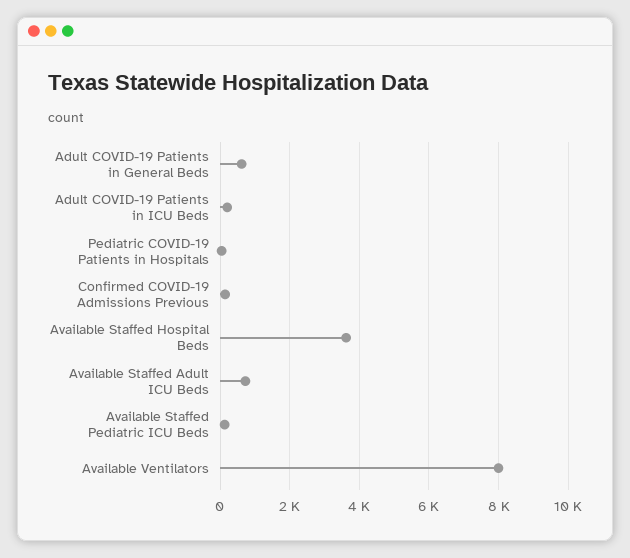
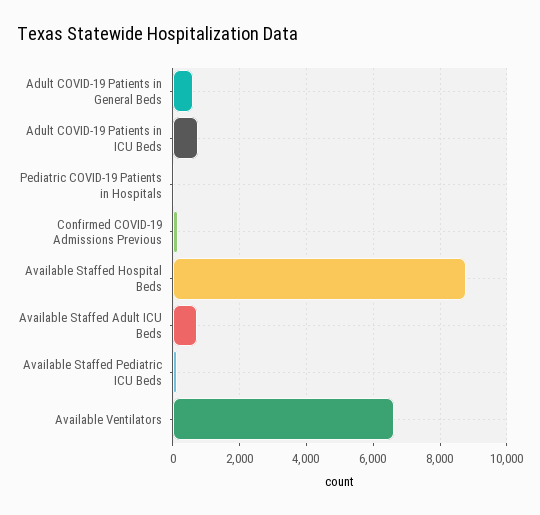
  {
    "Adult COVID-19 Patients in General Beds": 600,
-   "Adult COVID-19 Patients in ICU Beds": 200,
+   "Adult COVID-19 Patients in ICU Beds": 800,
    "Pediatric COVID-19 Patients in Hospitals": 0,
    "Confirmed COVID-19 Admissions Previous": 200,
-   "Available Staffed Hospital Beds": 3600,
+   "Available Staffed Hospital Beds": 8800,
    "Available Staffed Adult ICU Beds": 800,
    "Available Staffed Pediatric ICU Beds": 200,
-   "Available Ventilators": 8000
+   "Available Ventilators": 6600
  }

